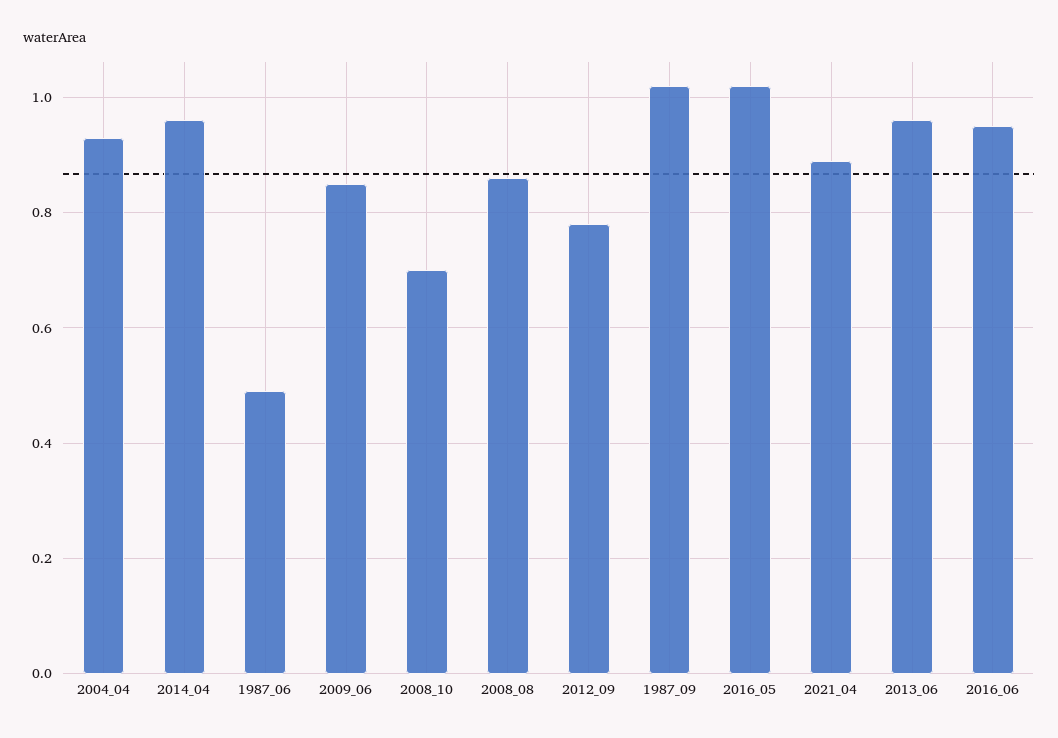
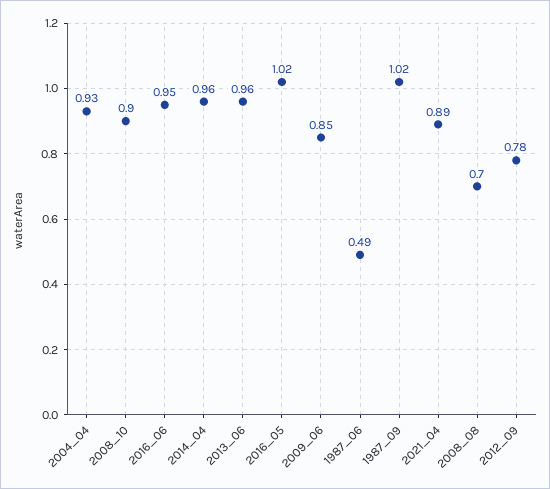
  {
    "2004_04": 0.93,
    "2014_04": 0.96,
    "1987_06": 0.49,
    "2009_06": 0.85,
-   "2008_10": 0.7,
+   "2008_10": 0.9,
-   "2008_08": 0.85,
+   "2008_08": 0.7,
    "2012_09": 0.78,
    "1987_09": 1.02,
    "2016_05": 1.02,
    "2021_04": 0.89,
    "2013_06": 0.96,
    "2016_06": 0.95
  }

